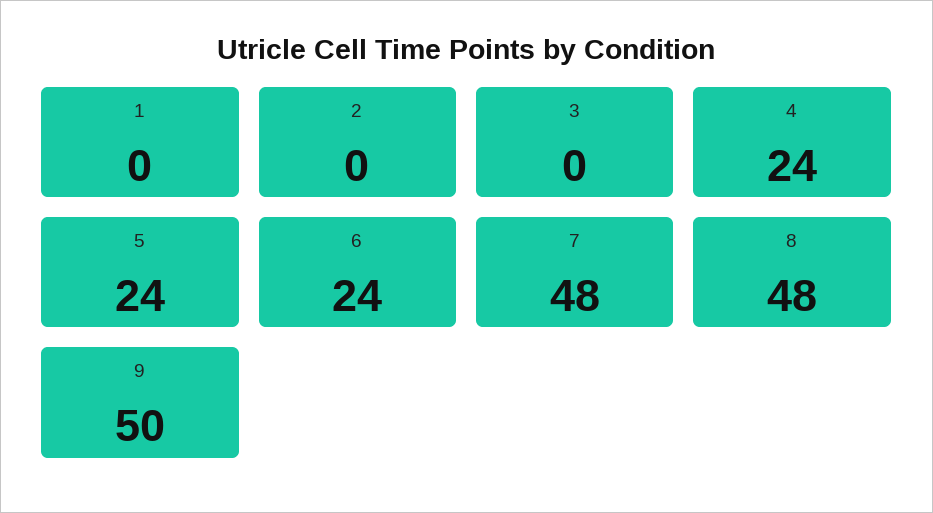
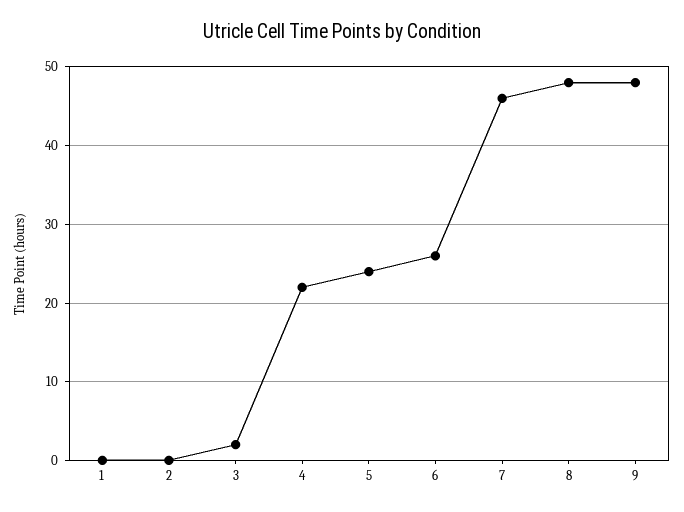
  {
    "1": 0,
    "2": 0,
-   "3": 0,
+   "3": 2,
-   "4": 24,
+   "4": 22,
    "5": 24,
-   "6": 24,
+   "6": 26,
-   "7": 48,
+   "7": 46,
    "8": 48,
-   "9": 50
+   "9": 48
  }

